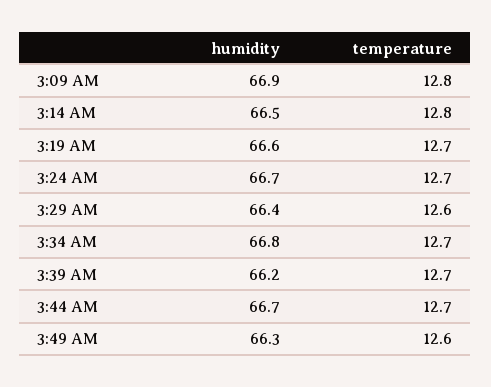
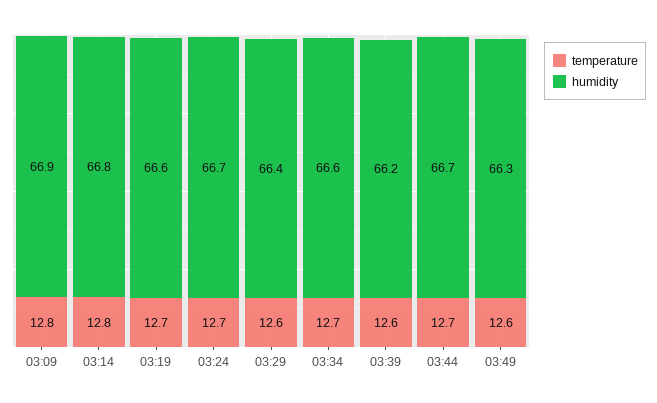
  {
    "humidity": {
      "3:09 AM": 66.9,
-     "3:14 AM": 66.5,
+     "3:14 AM": 66.8,
      "3:19 AM": 66.6,
      "3:24 AM": 66.7,
      "3:29 AM": 66.4,
-     "3:34 AM": 66.8,
+     "3:34 AM": 66.6,
      "3:39 AM": 66.2,
      "3:44 AM": 66.7,
      "3:49 AM": 66.3
    },
    "temperature": {
      "3:09 AM": 12.8,
      "3:14 AM": 12.8,
      "3:19 AM": 12.7,
      "3:24 AM": 12.7,
      "3:29 AM": 12.6,
      "3:34 AM": 12.7,
-     "3:39 AM": 12.7,
+     "3:39 AM": 12.6,
      "3:44 AM": 12.7,
      "3:49 AM": 12.6
    }
  }

